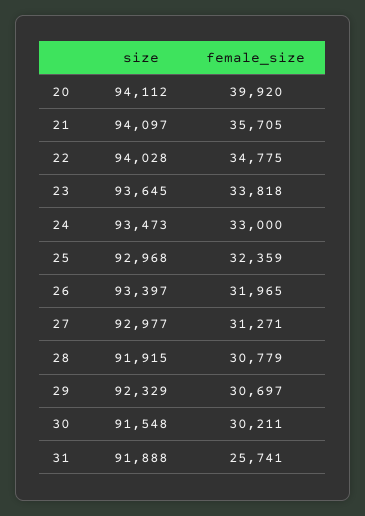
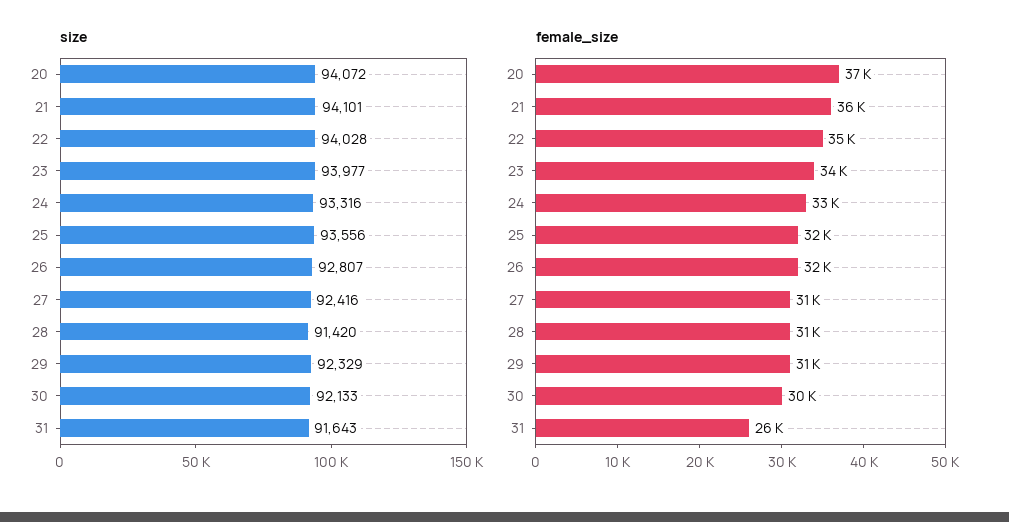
  {
    "size": {
-     "20": 94112,
+     "20": 94072,
-     "21": 94097,
+     "21": 94101,
      "22": 94028,
-     "23": 93645,
+     "23": 93977,
-     "24": 93473,
+     "24": 93316,
-     "25": 92968,
+     "25": 93556,
-     "26": 93397,
+     "26": 92807,
-     "27": 92977,
+     "27": 92416,
-     "28": 91915,
+     "28": 91420,
      "29": 92329,
-     "30": 91548,
+     "30": 92133,
-     "31": 91888
+     "31": 91643
    },
    "female_size": {
-     "20": 39920,
+     "20": 37000,
      "21": 35705,
      "22": 34775,
      "23": 33818,
      "24": 33000,
      "25": 32359,
      "26": 31965,
      "27": 31271,
      "28": 30779,
      "29": 30697,
      "30": 30211,
      "31": 25741
    }
  }

